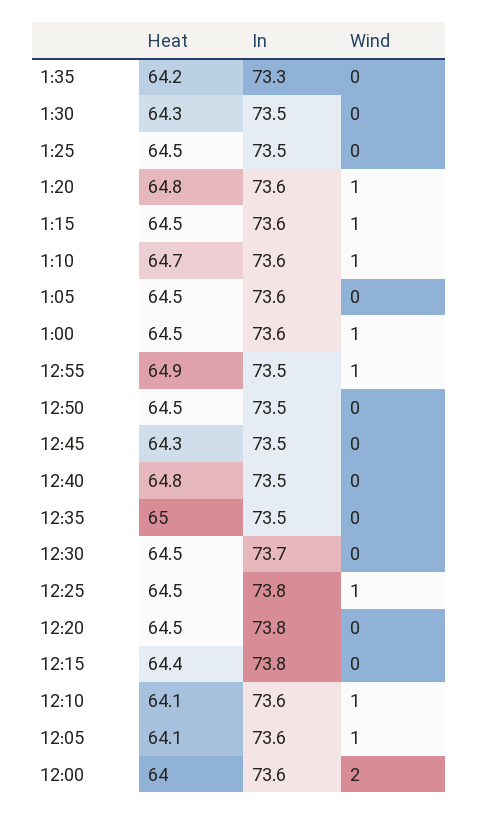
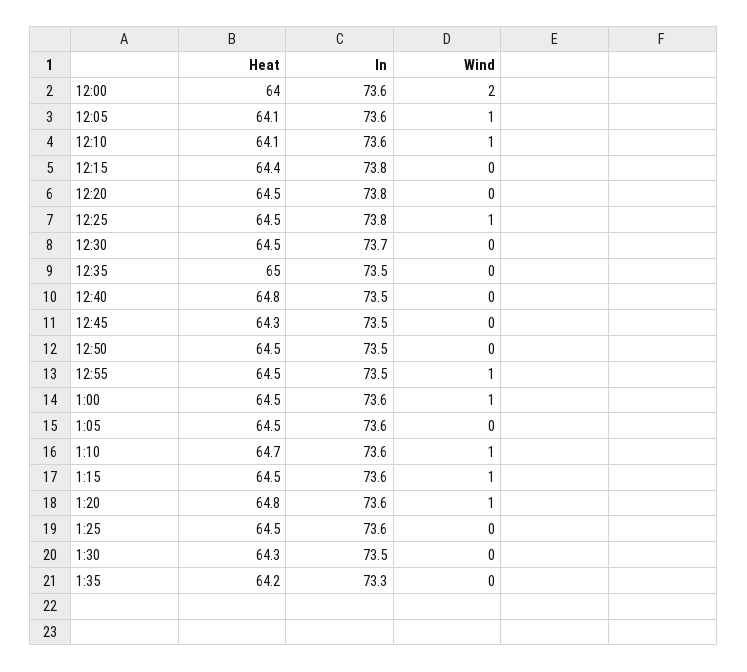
  {
    "Heat": {
      "1:35": 64.2,
      "1:30": 64.3,
      "1:25": 64.5,
      "1:20": 64.8,
      "1:15": 64.5,
      "1:10": 64.7,
      "1:05": 64.5,
      "1:00": 64.5,
-     "12:55": 64.9,
+     "12:55": 64.5,
      "12:50": 64.5,
      "12:45": 64.3,
      "12:40": 64.8,
      "12:35": 65,
      "12:30": 64.5,
      "12:25": 64.5,
      "12:20": 64.5,
      "12:15": 64.4,
      "12:10": 64.1,
      "12:05": 64.1,
      "12:00": 64
    },
    "In": {
      "1:35": 73.3,
      "1:30": 73.5,
-     "1:25": 73.5,
+     "1:25": 73.6,
      "1:20": 73.6,
      "1:15": 73.6,
      "1:10": 73.6,
      "1:05": 73.6,
      "1:00": 73.6,
      "12:55": 73.5,
      "12:50": 73.5,
      "12:45": 73.5,
      "12:40": 73.5,
      "12:35": 73.5,
      "12:30": 73.7,
      "12:25": 73.8,
      "12:20": 73.8,
      "12:15": 73.8,
      "12:10": 73.6,
      "12:05": 73.6,
      "12:00": 73.6
    },
    "Wind": {
      "1:35": 0,
      "1:30": 0,
      "1:25": 0,
      "1:20": 1,
      "1:15": 1,
      "1:10": 1,
      "1:05": 0,
      "1:00": 1,
      "12:55": 1,
      "12:50": 0,
      "12:45": 0,
      "12:40": 0,
      "12:35": 0,
      "12:30": 0,
      "12:25": 1,
      "12:20": 0,
      "12:15": 0,
      "12:10": 1,
      "12:05": 1,
      "12:00": 2
    }
  }

